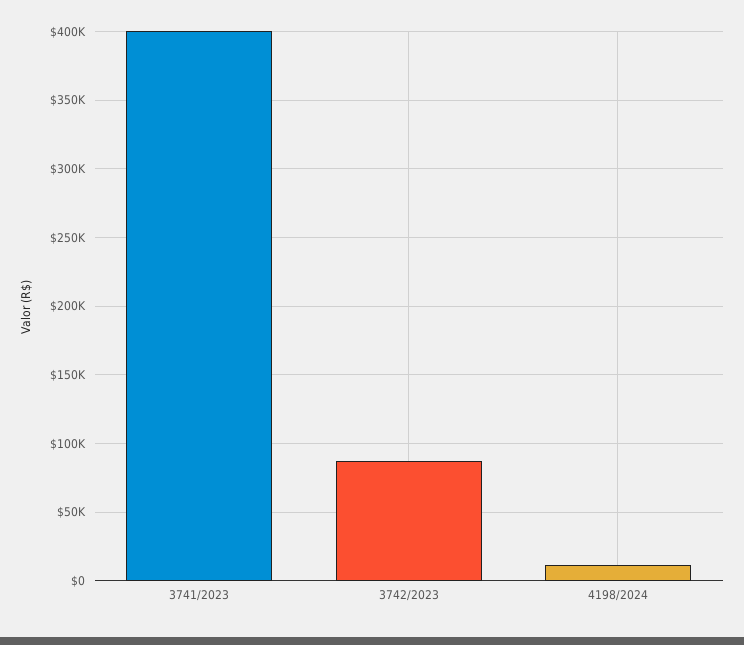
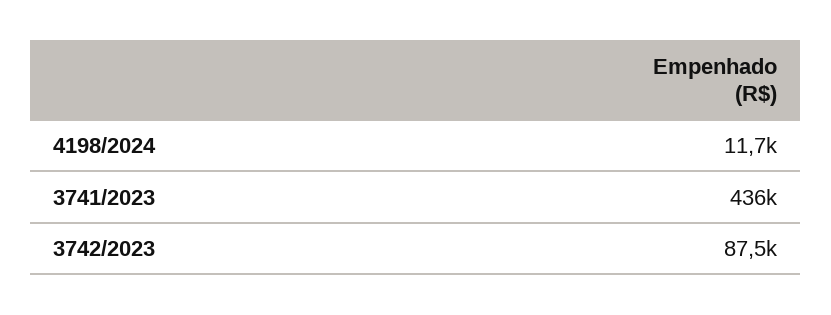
  {
-   "3741/2023": 400000,
+   "3741/2023": 436000,
    "3742/2023": 87500,
    "4198/2024": 11700
  }

